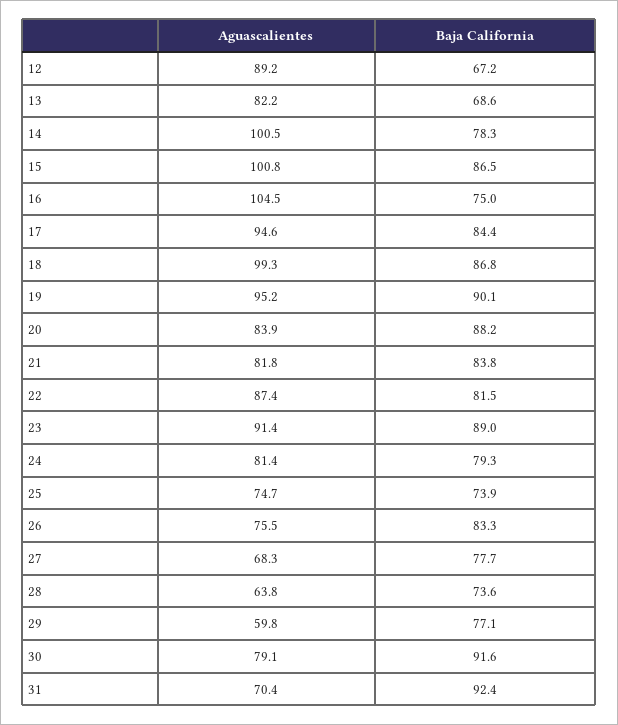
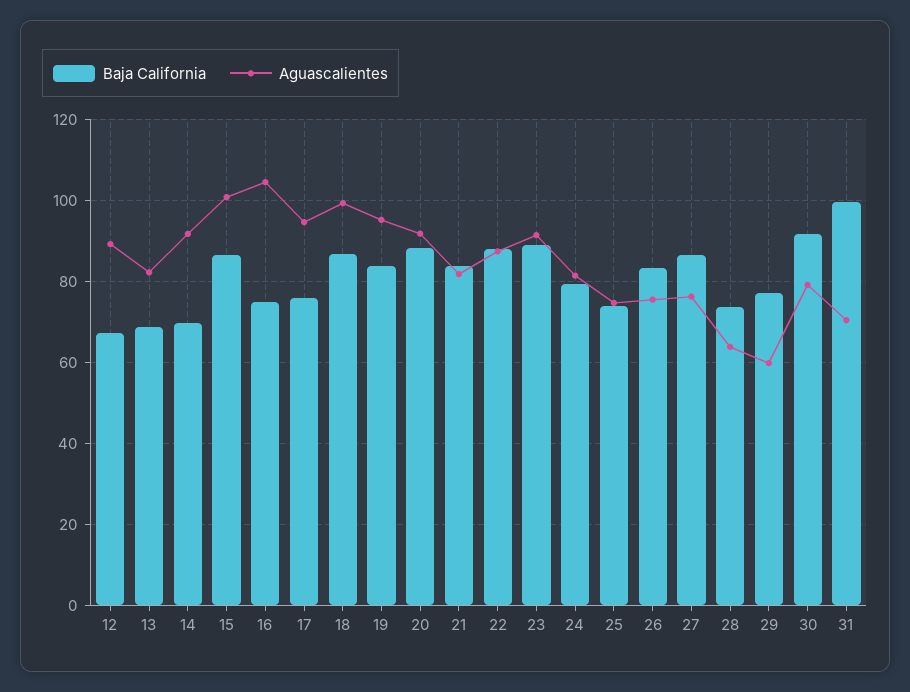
  {
    "Aguascalientes": {
      "12": 89.2,
      "13": 82.2,
-     "14": 100.5,
+     "14": 92,
      "15": 100.8,
      "16": 104.5,
      "17": 94.6,
      "18": 99.3,
      "19": 95.2,
-     "20": 83.9,
+     "20": 92,
      "21": 81.8,
      "22": 87.4,
      "23": 91.4,
      "24": 81.4,
      "25": 74.7,
      "26": 75.5,
-     "27": 68.3,
+     "27": 76,
      "28": 63.8,
      "29": 59.8,
      "30": 79.1,
      "31": 70.4
    },
    "Baja California": {
      "12": 67.2,
      "13": 68.6,
-     "14": 78.3,
+     "14": 70,
      "15": 86.5,
      "16": 75,
-     "17": 84.4,
+     "17": 76,
      "18": 86.8,
-     "19": 90.1,
+     "19": 84,
      "20": 88.2,
      "21": 83.8,
-     "22": 81.5,
+     "22": 88,
      "23": 89,
      "24": 79.3,
      "25": 73.9,
      "26": 83.3,
-     "27": 77.7,
+     "27": 86,
      "28": 73.6,
      "29": 77.1,
      "30": 91.6,
-     "31": 92.4
+     "31": 100
    }
  }

